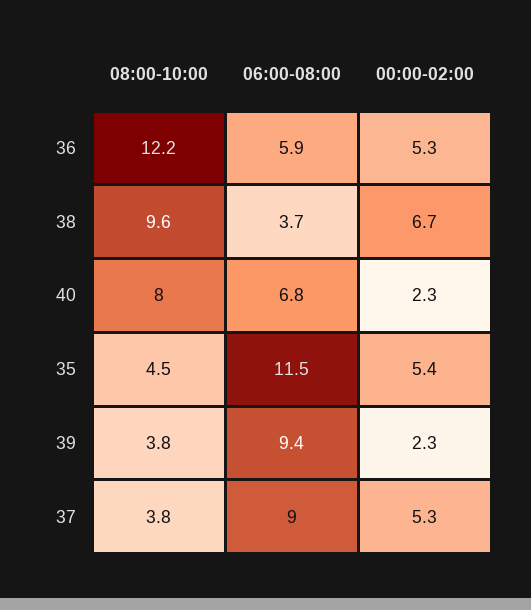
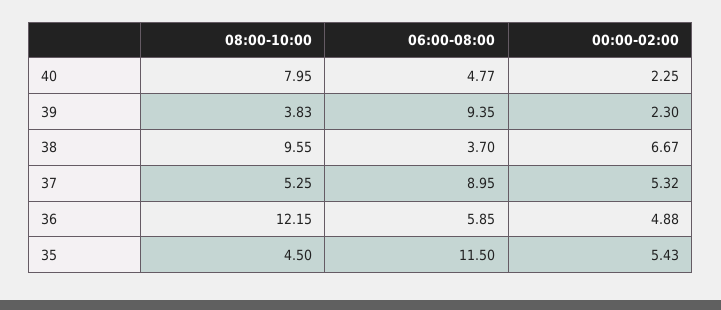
  {
    "08:00-10:00": {
      "36": 12.15,
      "38": 9.55,
      "40": 7.95,
      "35": 4.5,
      "39": 3.83,
-     "37": 3.8
+     "37": 5.25
    },
    "06:00-08:00": {
      "36": 5.85,
      "38": 3.7,
-     "40": 6.8,
+     "40": 4.77,
      "35": 11.5,
      "39": 9.35,
      "37": 8.95
    },
    "00:00-02:00": {
-     "36": 5.3,
+     "36": 4.88,
      "38": 6.67,
      "40": 2.25,
      "35": 5.43,
      "39": 2.3,
      "37": 5.32
    }
  }

